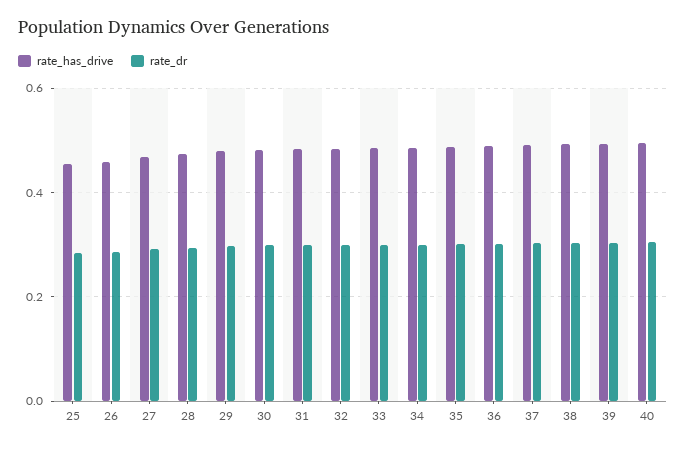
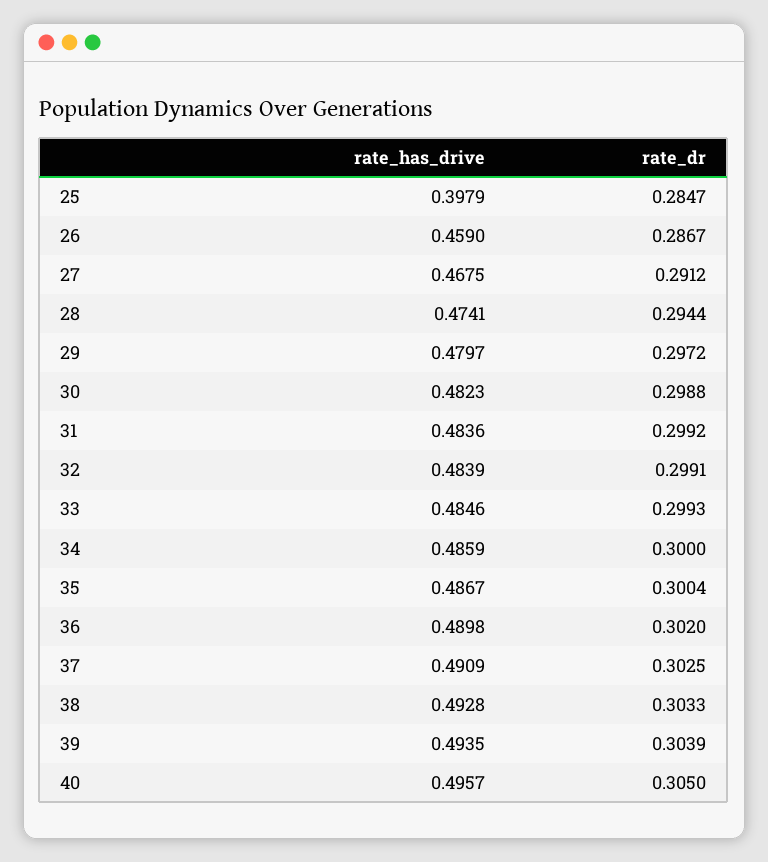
  {
    "rate_has_drive": {
-     "25": 0.46,
+     "25": 0.3979,
      "26": 0.459,
      "27": 0.4675,
      "28": 0.4741,
      "29": 0.4797,
      "30": 0.4823,
      "31": 0.4836,
      "32": 0.4839,
      "33": 0.4846,
      "34": 0.4859,
      "35": 0.4867,
      "36": 0.4898,
      "37": 0.4909,
      "38": 0.4928,
      "39": 0.4935,
      "40": 0.4957
    },
    "rate_dr": {
      "25": 0.2847,
      "26": 0.2867,
      "27": 0.2912,
      "28": 0.2944,
      "29": 0.2972,
      "30": 0.2988,
      "31": 0.2992,
      "32": 0.2991,
      "33": 0.2993,
      "34": 0.3,
      "35": 0.3004,
      "36": 0.302,
      "37": 0.3025,
      "38": 0.3033,
      "39": 0.3039,
      "40": 0.305
    }
  }

